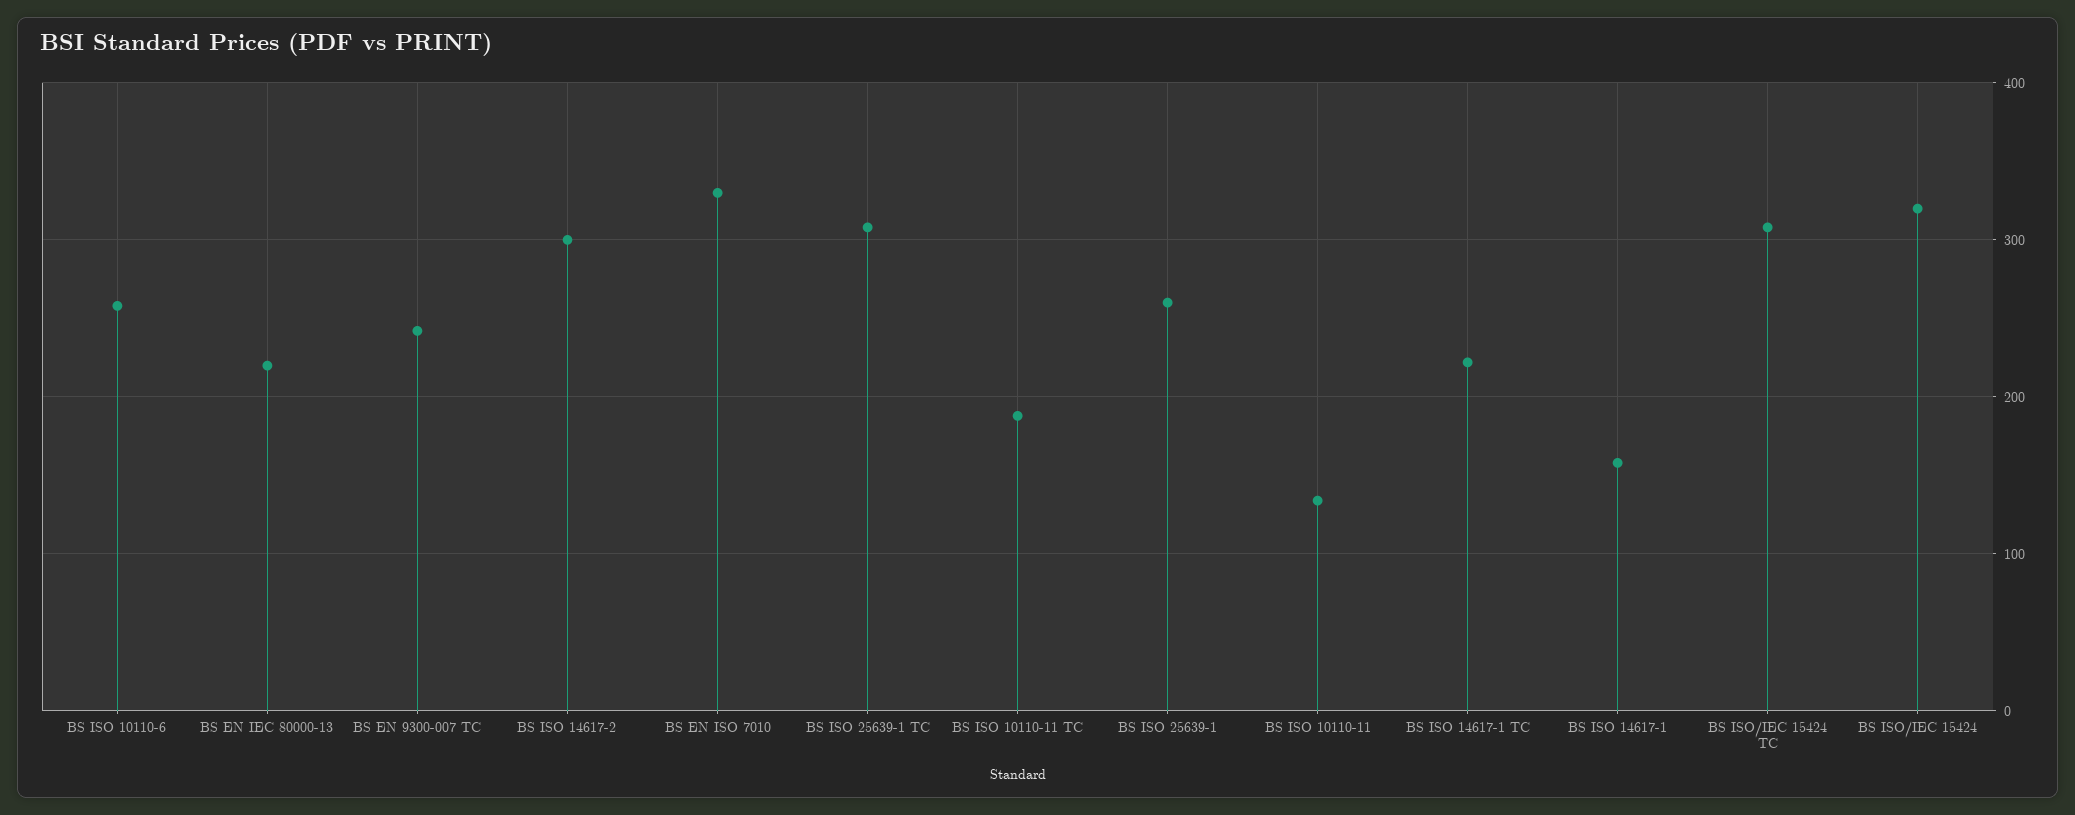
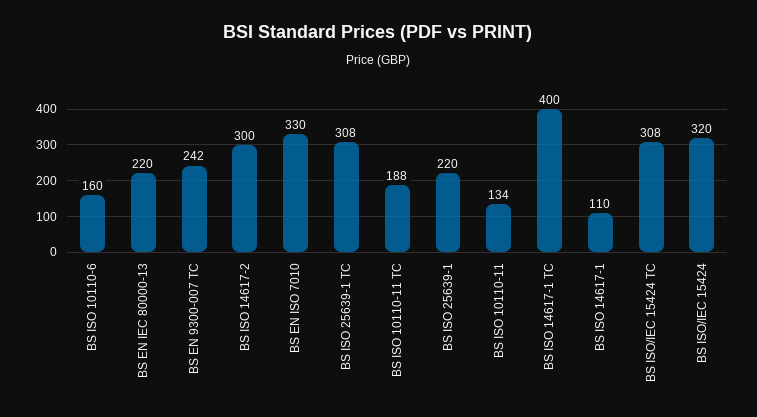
  {
-   "BS ISO 10110-6": 260,
+   "BS ISO 10110-6": 160,
    "BS EN IEC 80000-13": 220,
    "BS EN 9300-007 TC": 242,
    "BS ISO 14617-2": 300,
    "BS EN ISO 7010": 330,
    "BS ISO 25639-1 TC": 308,
    "BS ISO 10110-11 TC": 188,
-   "BS ISO 25639-1": 260,
+   "BS ISO 25639-1": 220,
    "BS ISO 10110-11": 134,
-   "BS ISO 14617-1 TC": 220,
+   "BS ISO 14617-1 TC": 400,
-   "BS ISO 14617-1": 160,
+   "BS ISO 14617-1": 110,
    "BS ISO/IEC 15424 TC": 308,
    "BS ISO/IEC 15424": 320
  }

